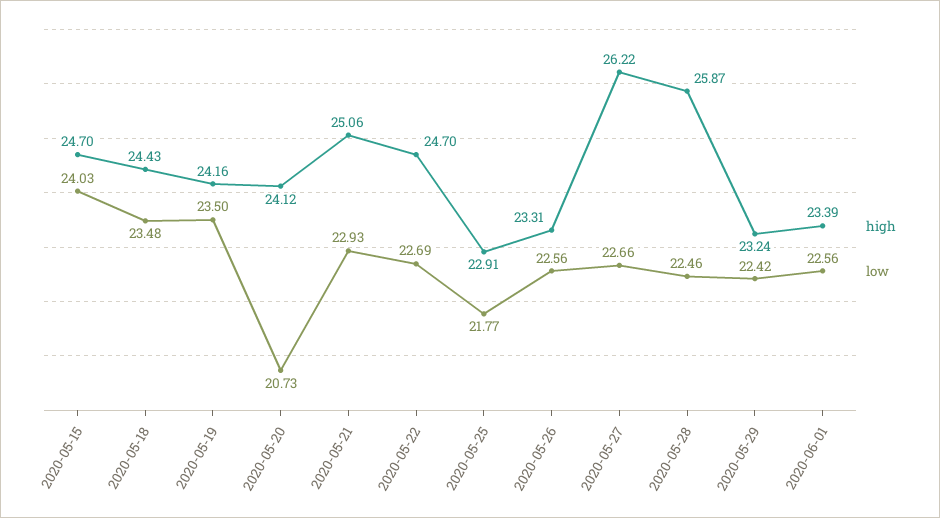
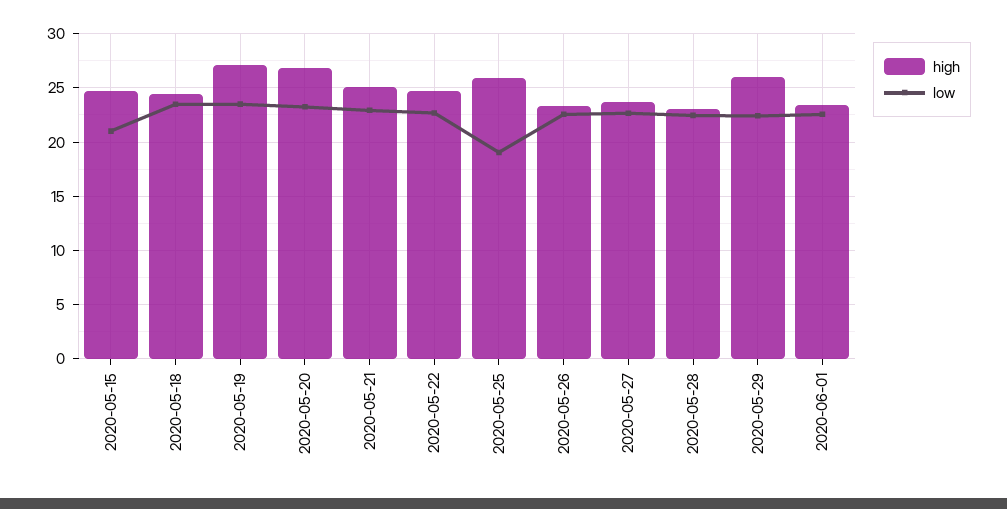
  {
    "high": {
      "2020-05-15": 24.7,
      "2020-05-18": 24.43,
-     "2020-05-19": 24.16,
+     "2020-05-19": 27,
-     "2020-05-20": 24.12,
+     "2020-05-20": 27,
      "2020-05-21": 25.06,
      "2020-05-22": 24.7,
-     "2020-05-25": 22.91,
+     "2020-05-25": 26,
      "2020-05-26": 23.31,
-     "2020-05-27": 26.22,
+     "2020-05-27": 24,
-     "2020-05-28": 25.87,
+     "2020-05-28": 23,
-     "2020-05-29": 23.24,
+     "2020-05-29": 26,
      "2020-06-01": 23.39
    },
    "low": {
-     "2020-05-15": 24.03,
+     "2020-05-15": 21,
      "2020-05-18": 23.48,
      "2020-05-19": 23.5,
-     "2020-05-20": 20.73,
+     "2020-05-20": 23,
      "2020-05-21": 22.93,
      "2020-05-22": 22.69,
-     "2020-05-25": 21.77,
+     "2020-05-25": 19,
      "2020-05-26": 22.56,
      "2020-05-27": 22.66,
      "2020-05-28": 22.46,
      "2020-05-29": 22.42,
      "2020-06-01": 22.56
    }
  }

